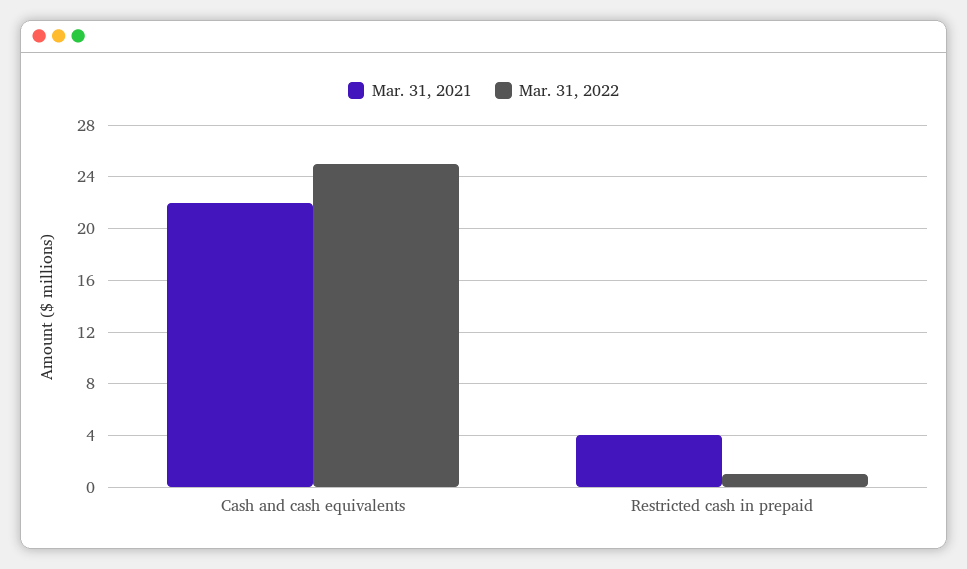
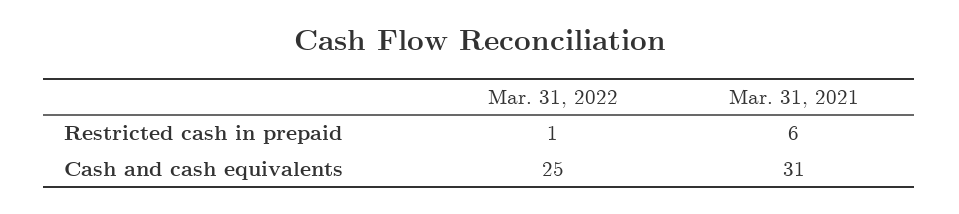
  {
    "Mar. 31, 2021": {
-     "Cash and cash equivalents": 22,
+     "Cash and cash equivalents": 31,
-     "Restricted cash in prepaid": 4
+     "Restricted cash in prepaid": 6
    },
    "Mar. 31, 2022": {
      "Cash and cash equivalents": 25,
      "Restricted cash in prepaid": 1
    }
  }

